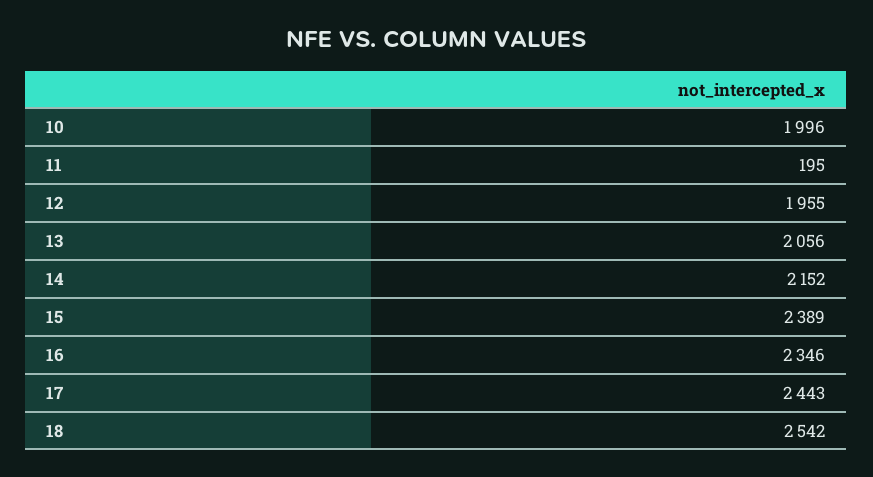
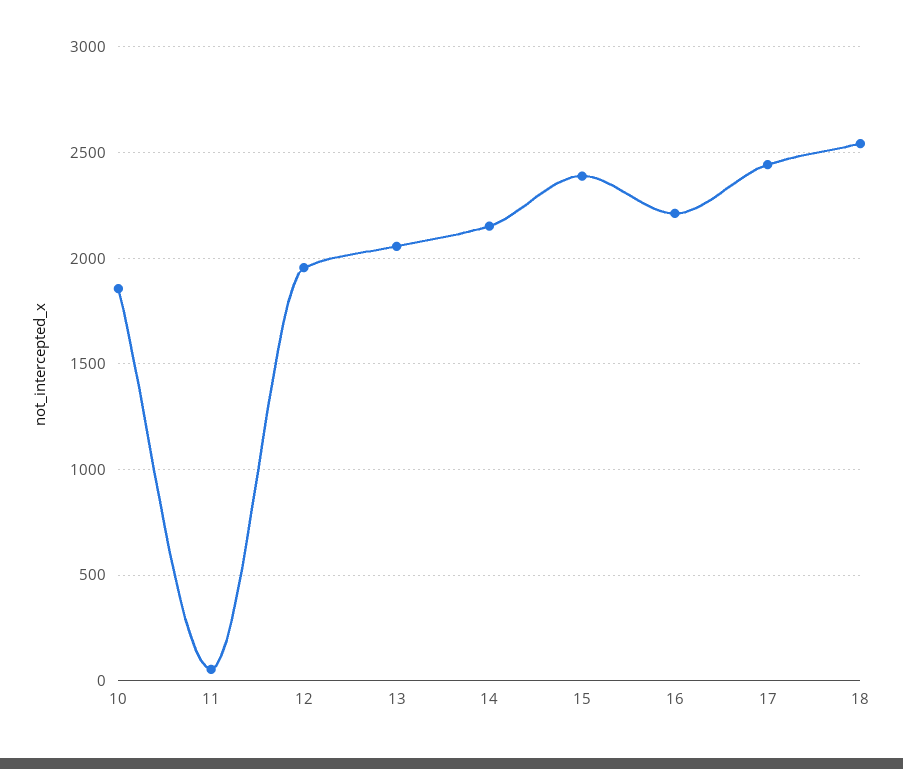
  {
-   "10": 1996,
+   "10": 1850,
-   "11": 195,
+   "11": 50,
    "12": 1955,
    "13": 2056,
    "14": 2152,
    "15": 2389,
-   "16": 2346,
+   "16": 2200,
    "17": 2443,
    "18": 2542
  }

